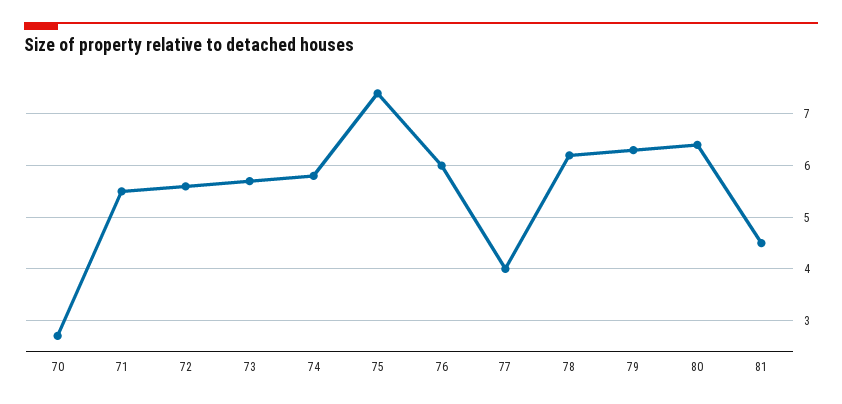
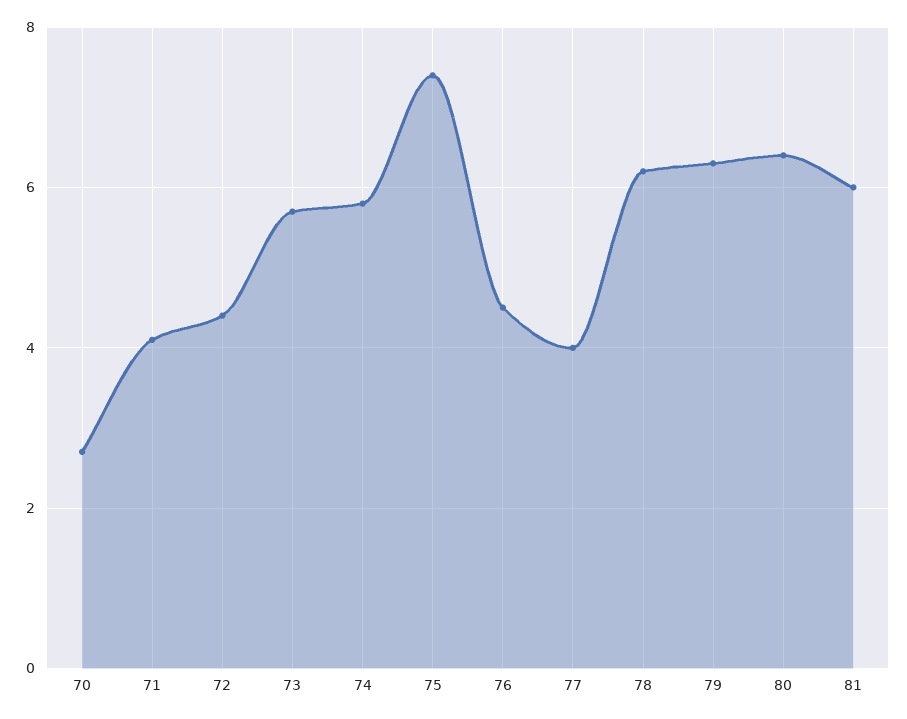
  {
    "70": 2.5,
-   "71": 5.5,
+   "71": 4,
-   "72": 5.5,
+   "72": 4.5,
    "73": 5.5,
    "74": 6,
    "75": 7.5,
-   "76": 6,
+   "76": 4.5,
    "77": 4,
    "78": 6,
    "79": 6.5,
    "80": 6.5,
-   "81": 4.5
+   "81": 6
  }

